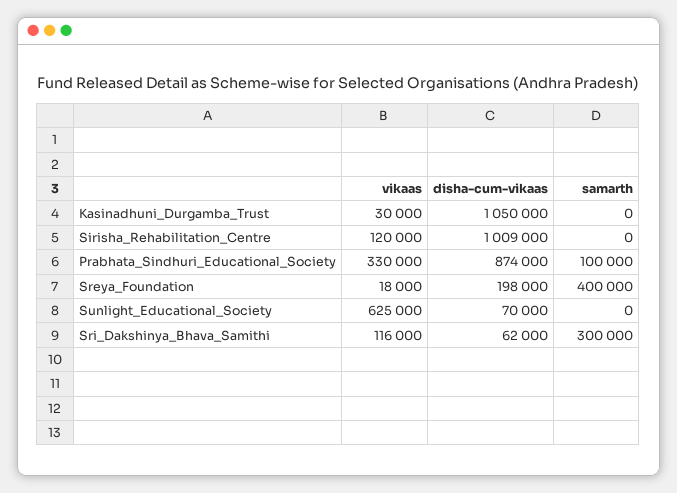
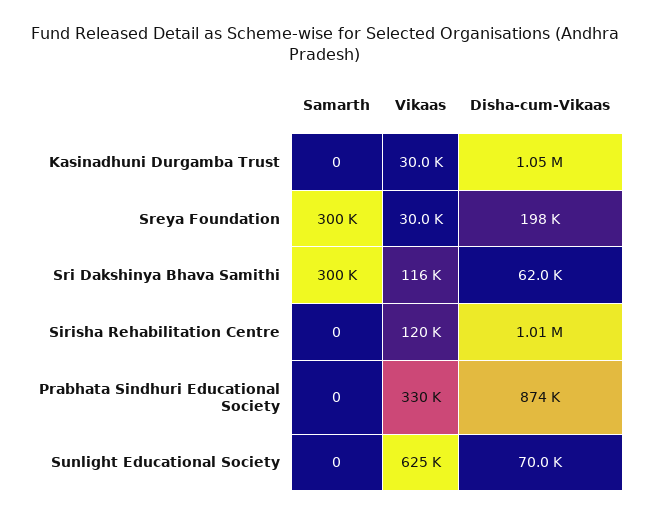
  {
    "vikaas": {
      "Kasinadhuni_Durgamba_Trust": 30000,
      "Sirisha_Rehabilitation_Centre": 120000,
      "Prabhata_Sindhuri_Educational_Society": 330000,
-     "Sreya_Foundation": 18000,
+     "Sreya_Foundation": 30000,
      "Sunlight_Educational_Society": 625000,
      "Sri_Dakshinya_Bhava_Samithi": 116000
    },
    "disha-cum-vikaas": {
      "Kasinadhuni_Durgamba_Trust": 1050000,
      "Sirisha_Rehabilitation_Centre": 1009000,
      "Prabhata_Sindhuri_Educational_Society": 874000,
      "Sreya_Foundation": 198000,
      "Sunlight_Educational_Society": 70000,
      "Sri_Dakshinya_Bhava_Samithi": 62000
    },
    "samarth": {
      "Kasinadhuni_Durgamba_Trust": 0,
      "Sirisha_Rehabilitation_Centre": 0,
-     "Prabhata_Sindhuri_Educational_Society": 100000,
+     "Prabhata_Sindhuri_Educational_Society": 0,
-     "Sreya_Foundation": 400000,
+     "Sreya_Foundation": 300000,
      "Sunlight_Educational_Society": 0,
      "Sri_Dakshinya_Bhava_Samithi": 300000
    }
  }

